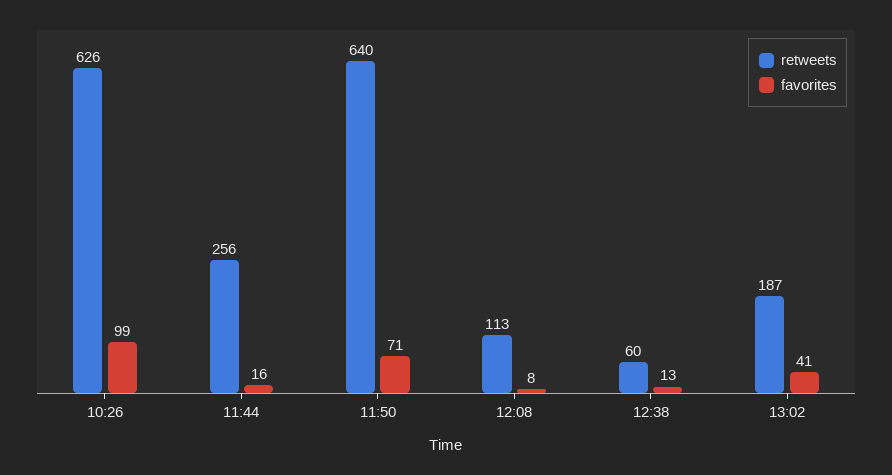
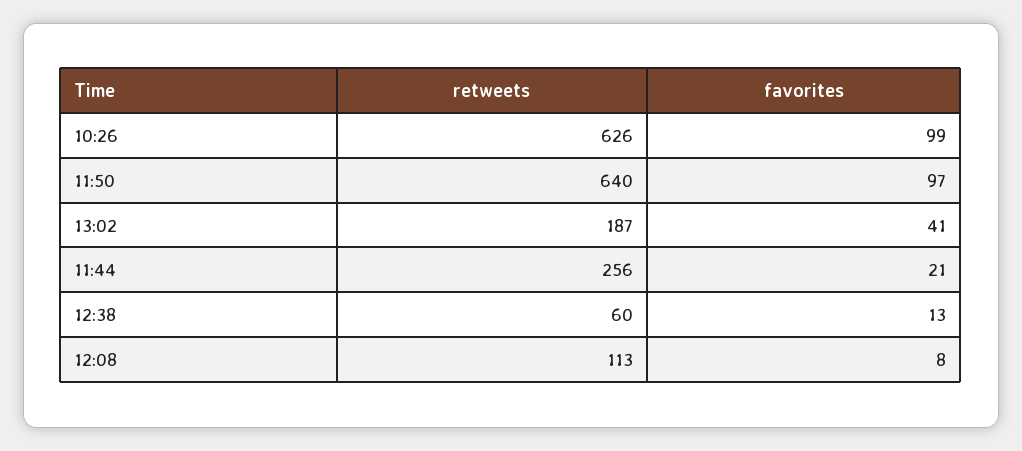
  {
    "retweets": {
      "10:26": 626,
      "11:44": 256,
      "11:50": 640,
      "12:08": 113,
      "12:38": 60,
      "13:02": 187
    },
    "favorites": {
      "10:26": 99,
-     "11:44": 16,
+     "11:44": 21,
-     "11:50": 71,
+     "11:50": 97,
      "12:08": 8,
      "12:38": 13,
      "13:02": 41
    }
  }

